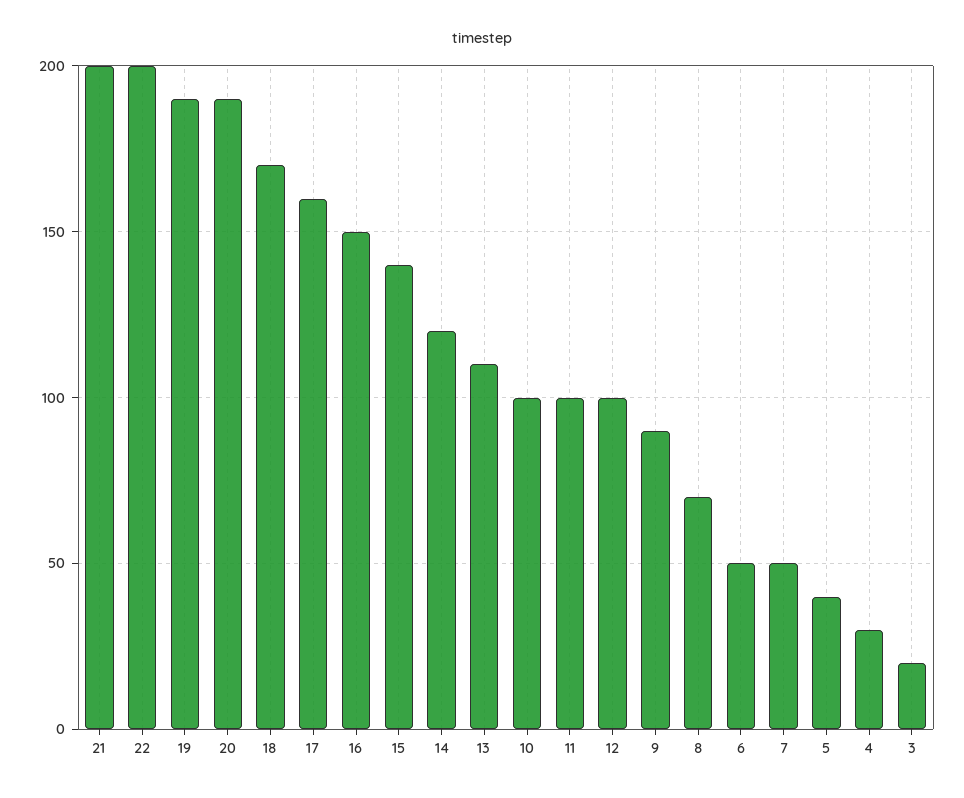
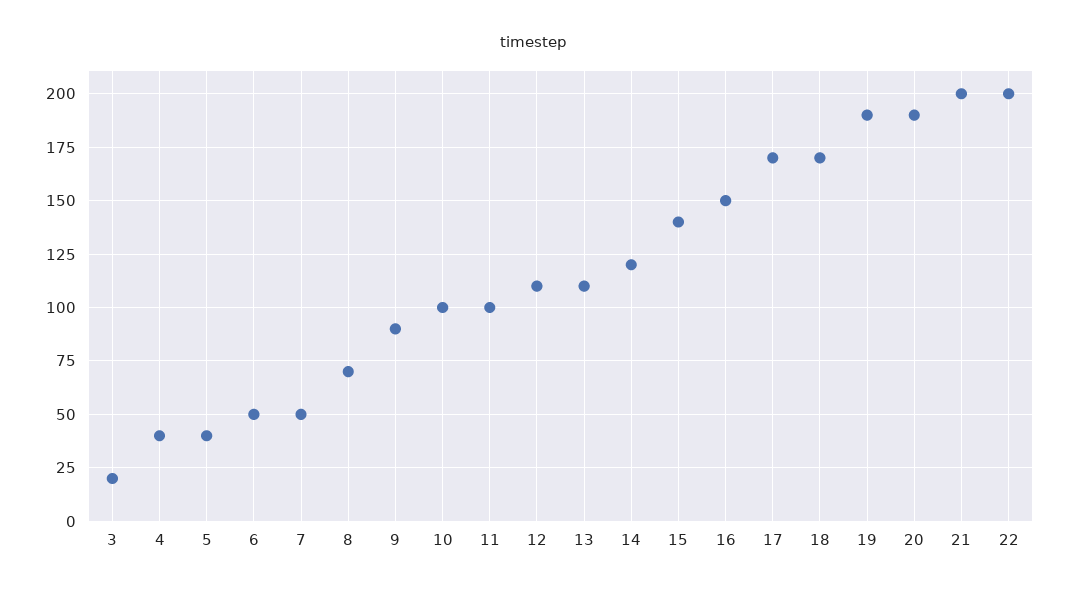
  {
    "21": 200,
    "22": 200,
    "19": 190,
    "20": 190,
    "18": 170,
-   "17": 160,
+   "17": 170,
    "16": 150,
    "15": 140,
    "14": 120,
    "13": 110,
    "10": 100,
    "11": 100,
-   "12": 100,
+   "12": 110,
    "9": 90,
    "8": 70,
    "6": 50,
    "7": 50,
    "5": 40,
-   "4": 30,
+   "4": 40,
    "3": 20
  }

